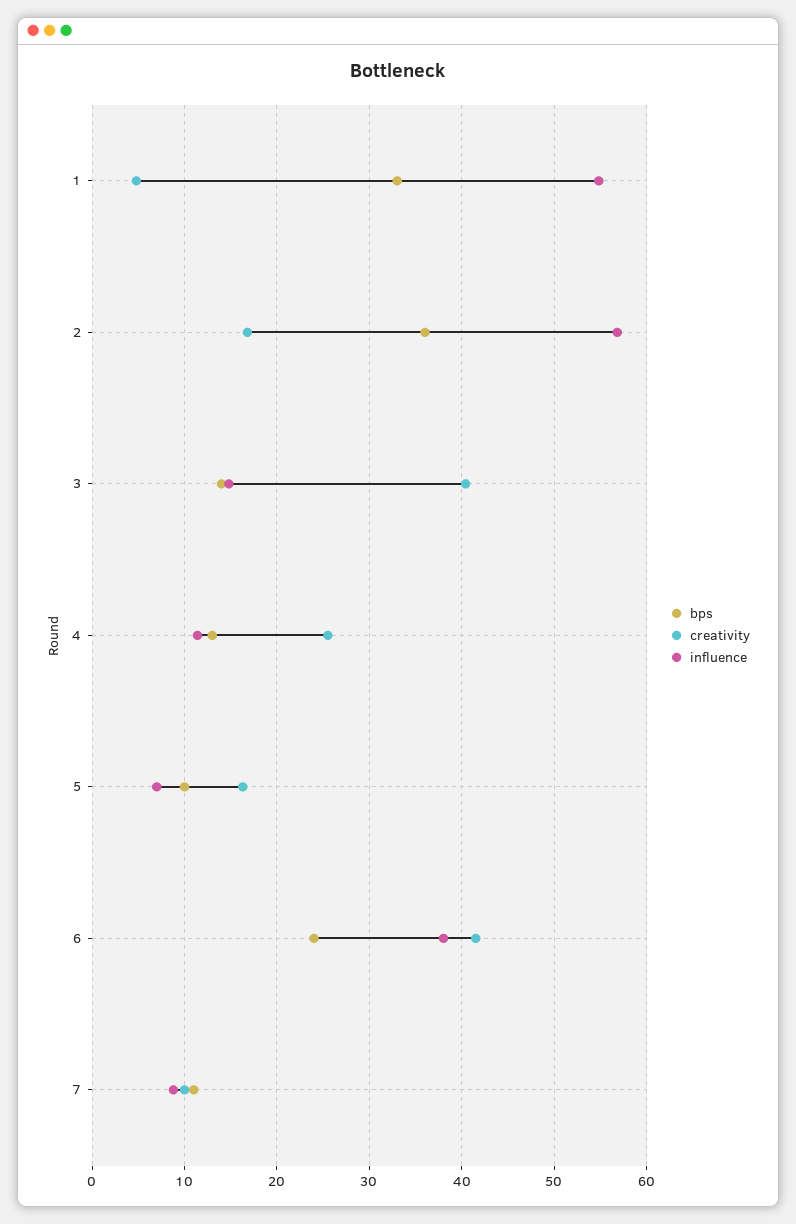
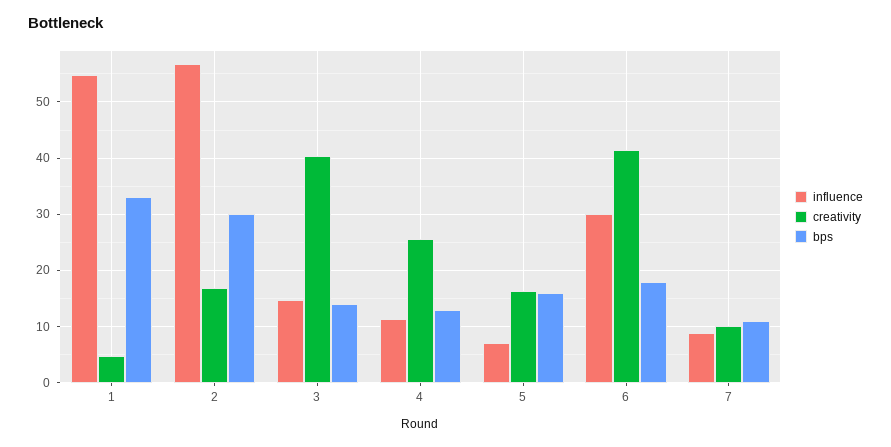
  {
    "bps": {
      "1": 33,
-     "2": 36,
+     "2": 30,
      "3": 14,
      "4": 13,
-     "5": 10,
+     "5": 16,
-     "6": 24,
+     "6": 18,
      "7": 11
    },
    "creativity": {
      "1": 5,
      "2": 17,
      "3": 40,
      "4": 26,
      "5": 16,
      "6": 42,
      "7": 10
    },
    "influence": {
      "1": 55,
      "2": 57,
      "3": 15,
      "4": 11,
      "5": 7,
-     "6": 38,
+     "6": 30,
      "7": 9
    }
  }

